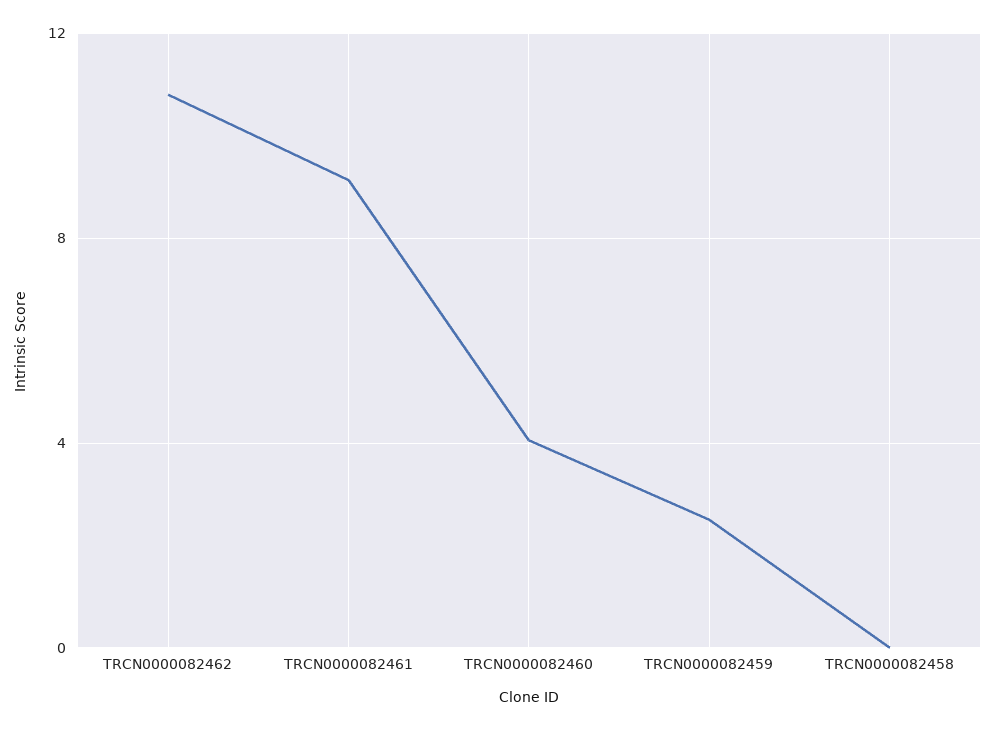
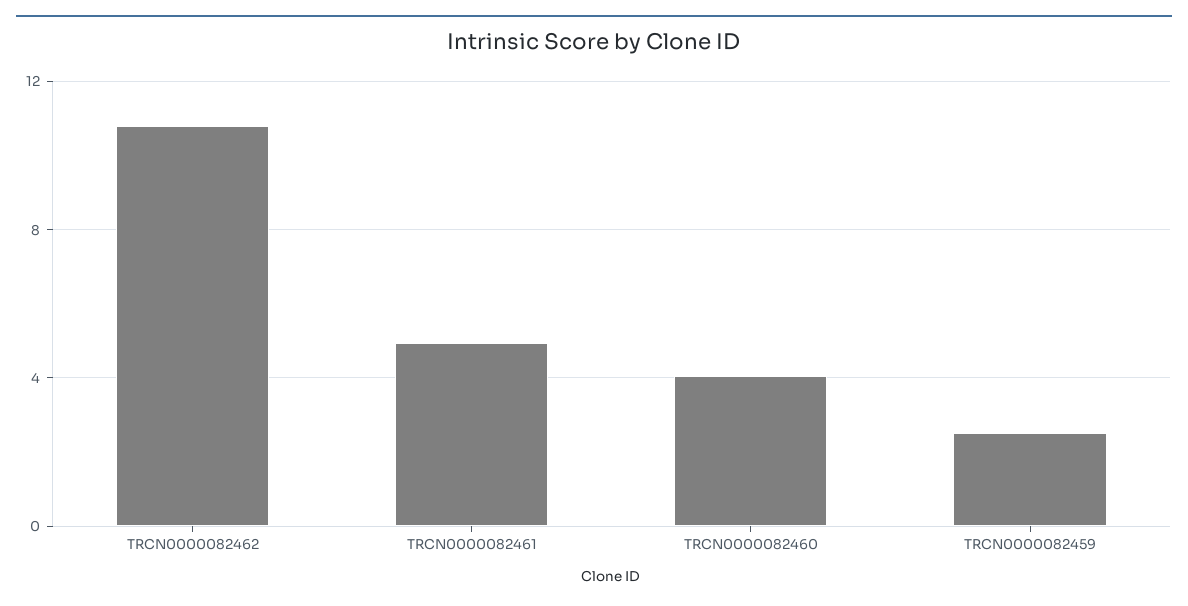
  {
    "TRCN0000082462": 11,
-   "TRCN0000082461": 9,
+   "TRCN0000082461": 5,
    "TRCN0000082460": 4,
-   "TRCN0000082459": 2.5,
+   "TRCN0000082459": 2.5
-   "TRCN0000082458": 0
  }

